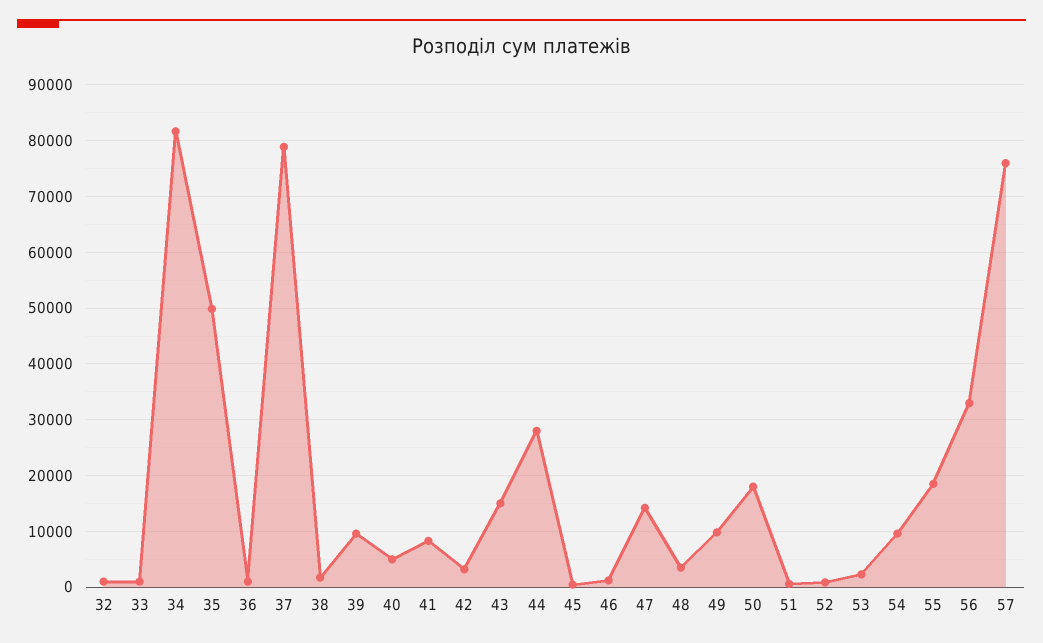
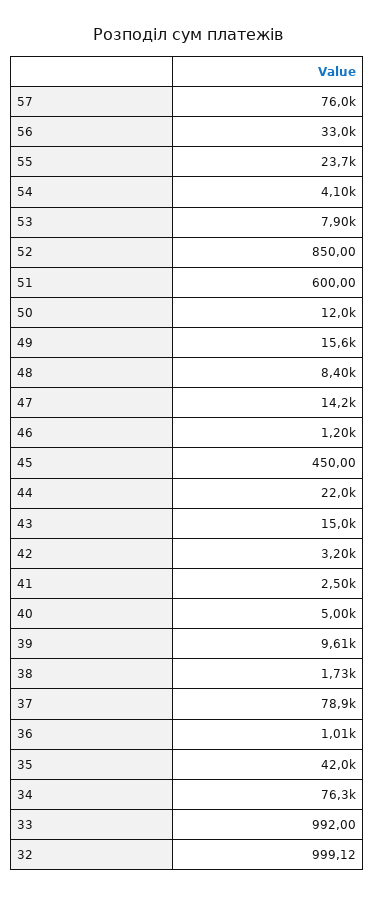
  {
    "32": 999.12,
    "33": 992,
-   "34": 82000,
+   "34": 76300,
-   "35": 50000,
+   "35": 42000,
    "36": 1010,
    "37": 78900,
    "38": 1730,
    "39": 9610,
    "40": 5000,
-   "41": 8000,
+   "41": 2500,
    "42": 3200,
    "43": 15000,
-   "44": 28000,
+   "44": 22000,
    "45": 450,
    "46": 1200,
    "47": 14200,
-   "48": 4000,
+   "48": 8400,
-   "49": 10000,
+   "49": 15600,
-   "50": 18000,
+   "50": 12000,
    "51": 600,
    "52": 850,
-   "53": 2000,
+   "53": 7900,
-   "54": 10000,
+   "54": 4100,
-   "55": 18000,
+   "55": 23700,
    "56": 33000,
    "57": 76000
  }

